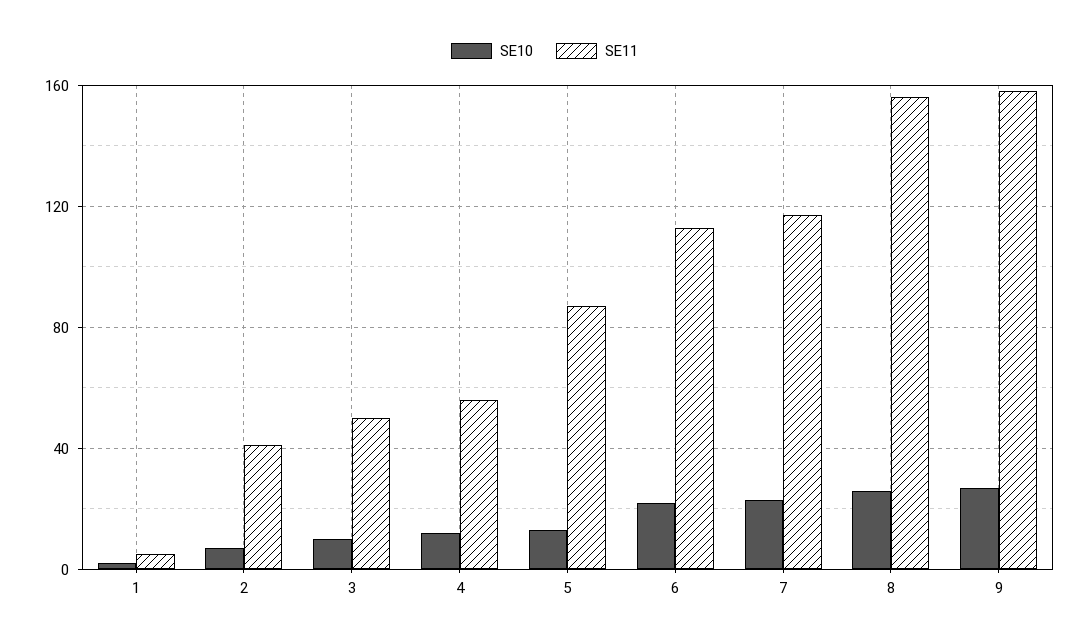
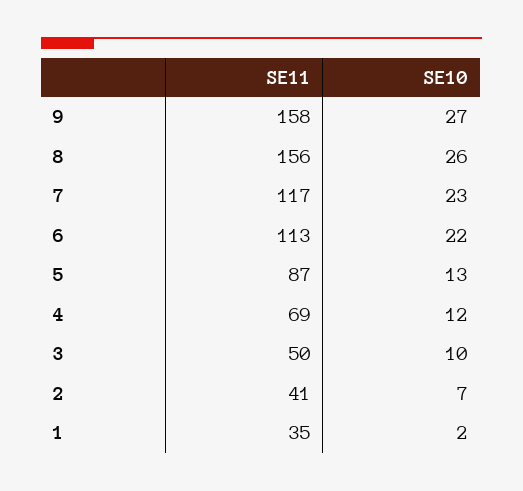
  {
    "SE10": {
      "1": 2,
      "2": 7,
      "3": 10,
      "4": 12,
      "5": 13,
      "6": 22,
      "7": 23,
      "8": 26,
      "9": 27
    },
    "SE11": {
-     "1": 5,
+     "1": 35,
      "2": 41,
      "3": 50,
-     "4": 55,
+     "4": 69,
      "5": 87,
      "6": 113,
      "7": 117,
      "8": 156,
      "9": 158
    }
  }

